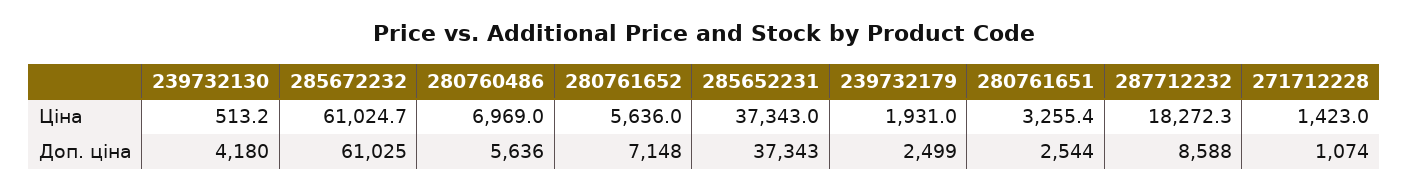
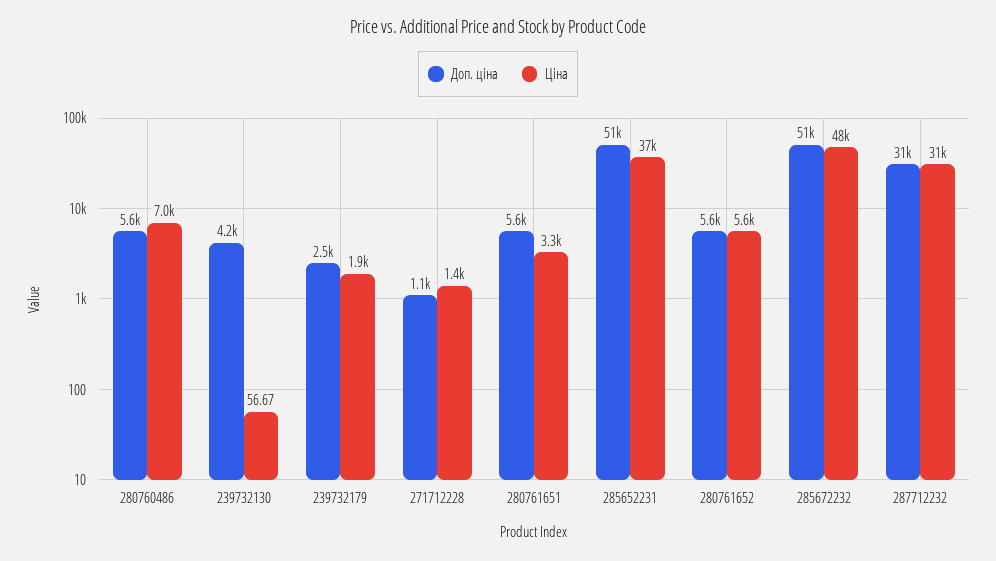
  {
    "Ціна": {
-     "239732130": 513.2,
+     "239732130": 56.67,
-     "285672232": 61024.7,
+     "285672232": 48000,
      "280760486": 6969,
      "280761652": 5636,
      "285652231": 37343,
      "239732179": 1931,
      "280761651": 3255.4,
-     "287712232": 18272.3,
+     "287712232": 31000,
      "271712228": 1423
    },
    "Доп. ціна": {
      "239732130": 4180,
-     "285672232": 61025,
+     "285672232": 51000,
      "280760486": 5636,
-     "280761652": 7148,
+     "280761652": 5600,
-     "285652231": 37343,
+     "285652231": 51000,
      "239732179": 2499,
-     "280761651": 2544,
+     "280761651": 5600,
-     "287712232": 8588,
+     "287712232": 31000,
      "271712228": 1074
    }
  }

